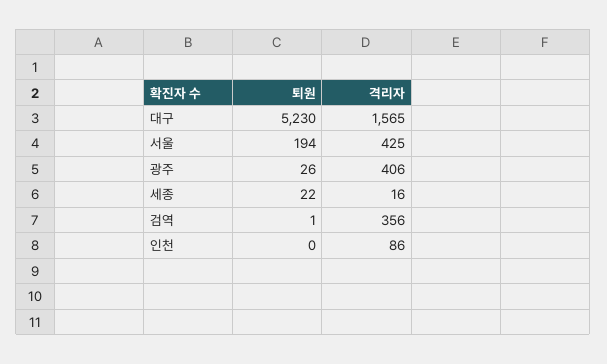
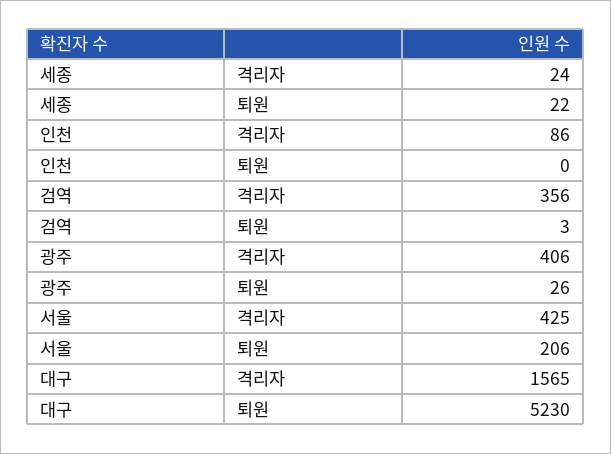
  {
    "퇴원": {
      "대구": 5230,
-     "서울": 194,
+     "서울": 206,
      "광주": 26,
      "세종": 22,
-     "검역": 1,
+     "검역": 3,
      "인천": 0
    },
    "격리자": {
      "대구": 1565,
      "서울": 425,
      "광주": 406,
-     "세종": 16,
+     "세종": 24,
      "검역": 356,
      "인천": 86
    }
  }

